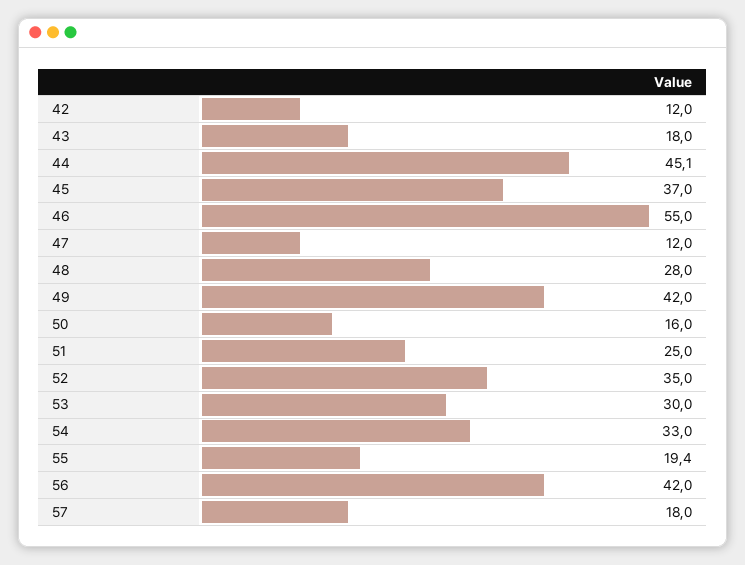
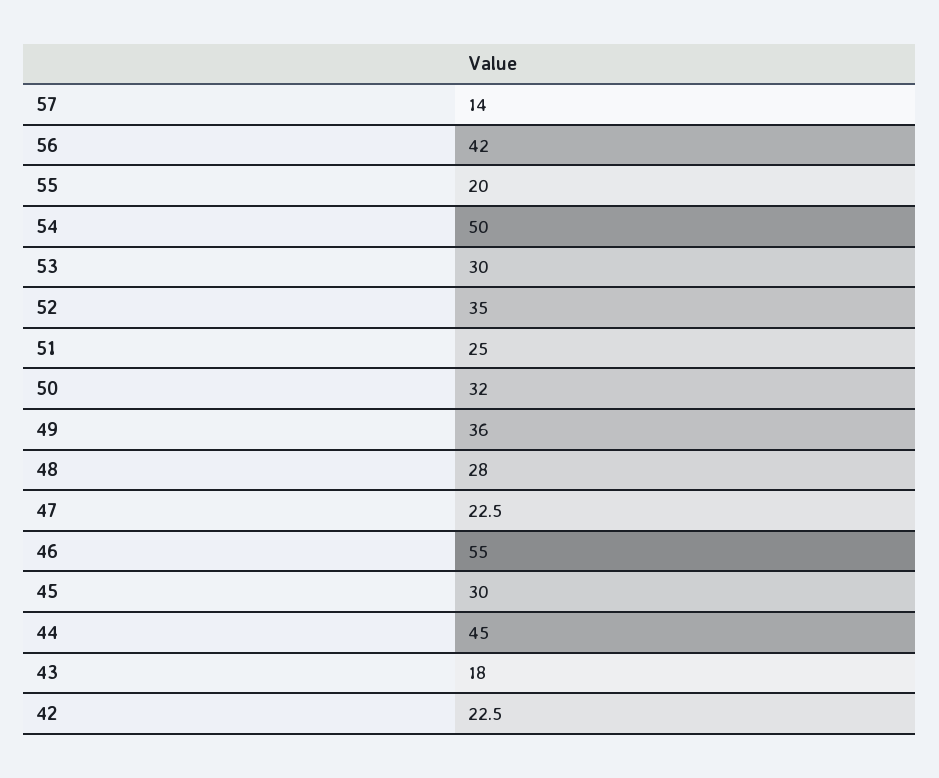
  {
-   "42": 12,
+   "42": 22.5,
    "43": 18,
-   "44": 45.1,
+   "44": 45,
-   "45": 37,
+   "45": 30,
    "46": 55,
-   "47": 12,
+   "47": 22.5,
    "48": 28,
-   "49": 42,
+   "49": 36,
-   "50": 16,
+   "50": 32,
    "51": 25,
    "52": 35,
    "53": 30,
-   "54": 33,
+   "54": 50,
-   "55": 19.4,
+   "55": 20,
    "56": 42,
-   "57": 18
+   "57": 14
  }

